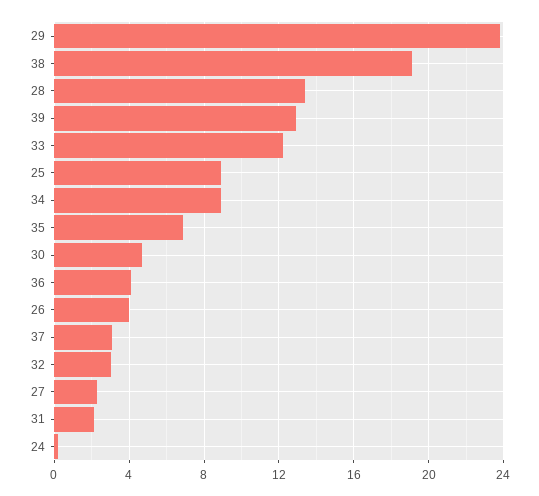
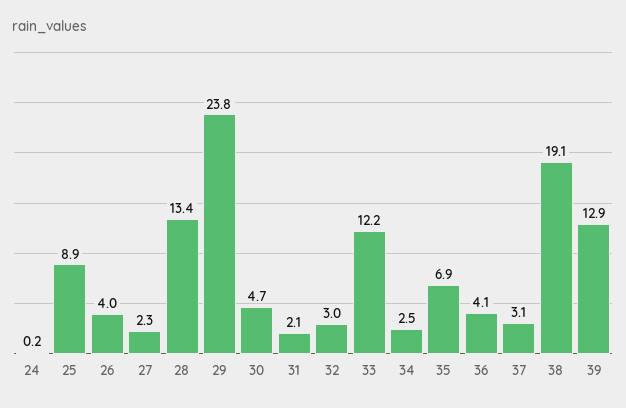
  {
    "29": 23.8,
    "38": 19.1,
    "28": 13.4,
    "39": 12.9,
    "33": 12.2,
    "25": 8.9,
-   "34": 9,
+   "34": 2.5,
    "35": 6.9,
    "30": 4.7,
    "36": 4.1,
    "26": 4,
    "37": 3.1,
    "32": 3,
    "27": 2.3,
    "31": 2.1,
    "24": 0.2
  }

